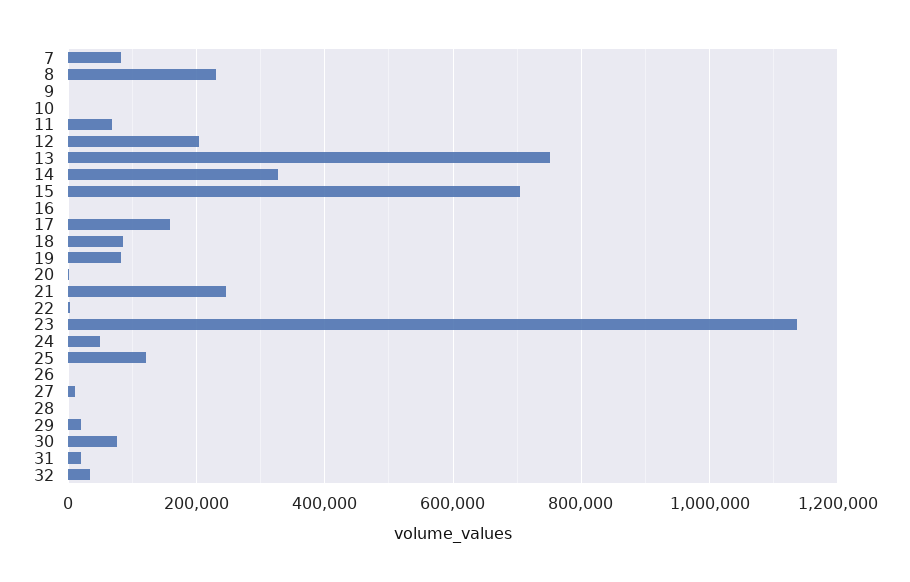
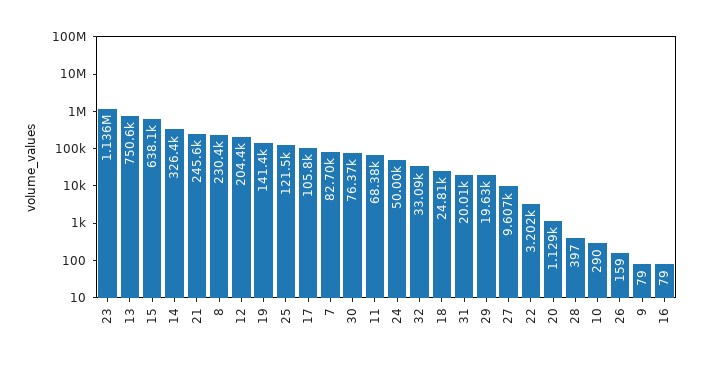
  {
    "7": 82700,
    "8": 230400,
    "9": 79,
    "10": 290,
    "11": 68380,
    "12": 204400,
    "13": 750600,
    "14": 326400,
-   "15": 700000,
+   "15": 638100,
    "16": 79,
-   "17": 160000,
+   "17": 105800,
-   "18": 80000,
+   "18": 24810,
-   "19": 80000,
+   "19": 141400,
    "20": 1129,
    "21": 245600,
    "22": 3202,
    "23": 1136000,
    "24": 50000,
    "25": 121500,
    "26": 159,
    "27": 9607,
    "28": 397,
    "29": 19630,
    "30": 76370,
    "31": 20010,
    "32": 33090
  }

